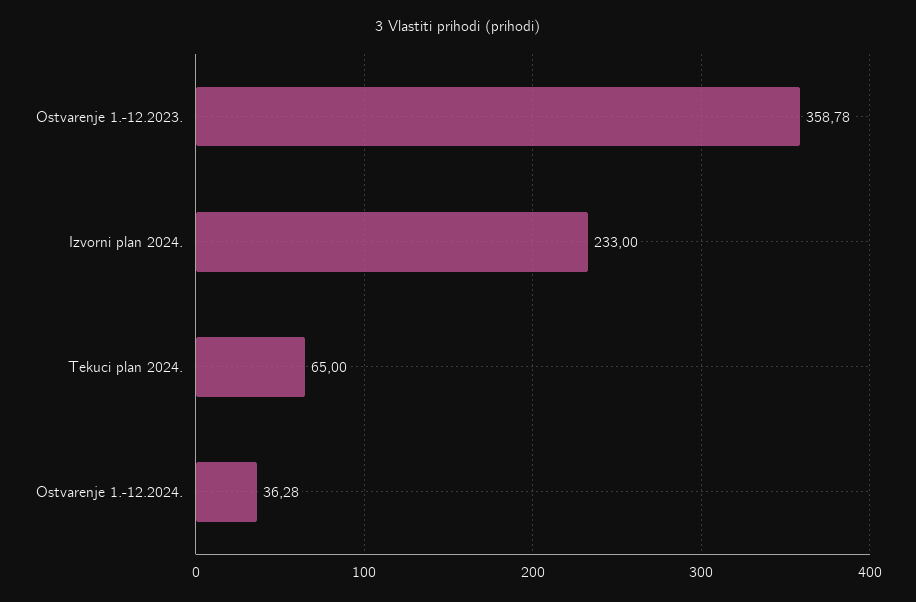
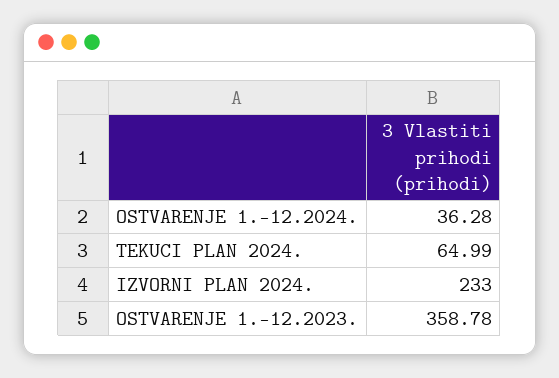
  {
    "Ostvarenje 1.-12.2023.": 358.78,
    "Izvorni plan 2024.": 233,
-   "Tekuci plan 2024.": 65,
+   "Tekuci plan 2024.": 64.99,
    "Ostvarenje 1.-12.2024.": 36.28
  }

